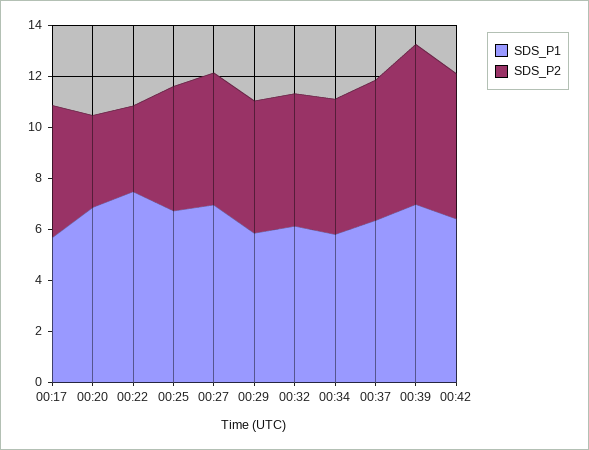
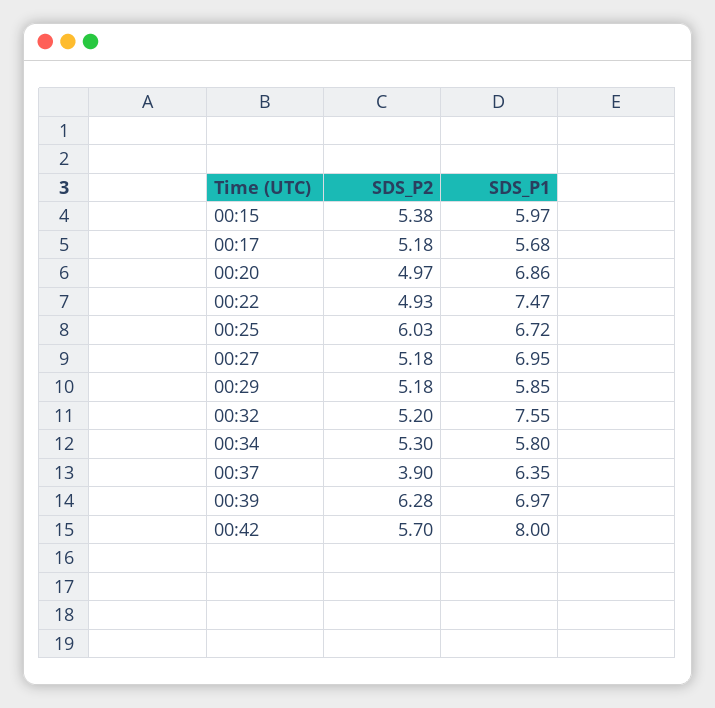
  {
    "SDS_P1": {
      "00:17": 5.68,
      "00:20": 6.86,
      "00:22": 7.47,
      "00:25": 6.72,
      "00:27": 6.95,
      "00:29": 5.85,
-     "00:32": 6,
+     "00:32": 7.55,
      "00:34": 5.8,
      "00:37": 6.35,
      "00:39": 6.97,
-     "00:42": 6.5
+     "00:42": 8,
+     "00:15": 5.97
    },
    "SDS_P2": {
      "00:17": 5.18,
-     "00:20": 3.5,
+     "00:20": 4.97,
-     "00:22": 3.5,
+     "00:22": 4.93,
-     "00:25": 5,
+     "00:25": 6.03,
      "00:27": 5.18,
      "00:29": 5.18,
      "00:32": 5.2,
      "00:34": 5.3,
-     "00:37": 5.5,
+     "00:37": 3.9,
      "00:39": 6.28,
-     "00:42": 5.7
+     "00:42": 5.7,
+     "00:15": 5.38
    }
  }

